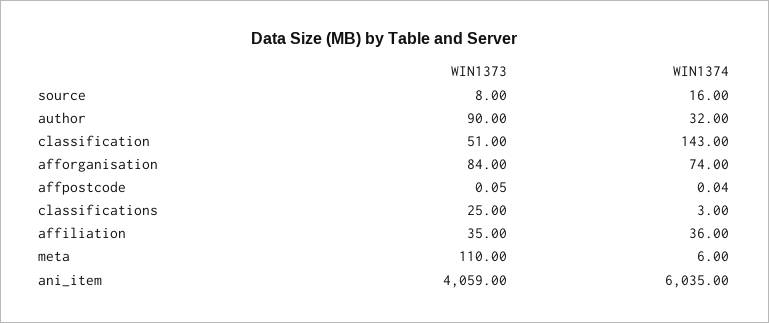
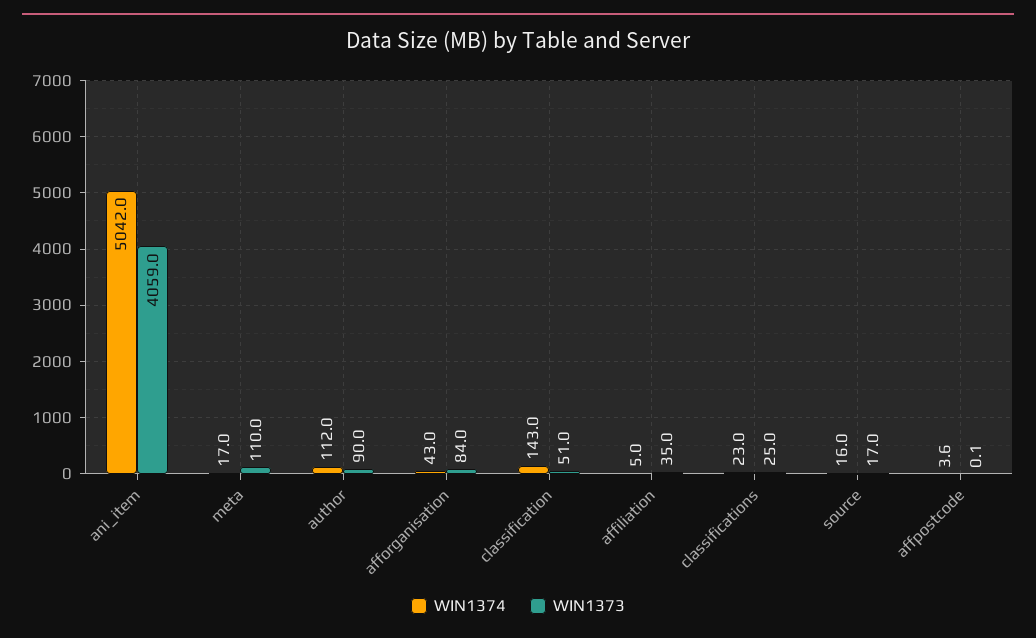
  {
    "WIN1373": {
-     "source": 8,
+     "source": 17,
      "author": 90,
      "classification": 51,
      "afforganisation": 84,
      "affpostcode": 0.05,
      "classifications": 25,
      "affiliation": 35,
      "meta": 110,
      "ani_item": 4059
    },
    "WIN1374": {
      "source": 16,
-     "author": 32,
+     "author": 112,
      "classification": 143,
-     "afforganisation": 74,
+     "afforganisation": 43,
-     "affpostcode": 0.04,
+     "affpostcode": 3.6,
-     "classifications": 3,
+     "classifications": 23,
-     "affiliation": 36,
+     "affiliation": 5,
-     "meta": 6,
+     "meta": 17,
-     "ani_item": 6035
+     "ani_item": 5042
    }
  }

